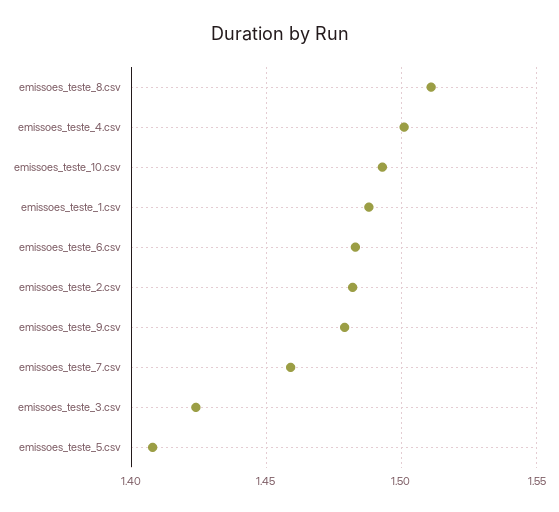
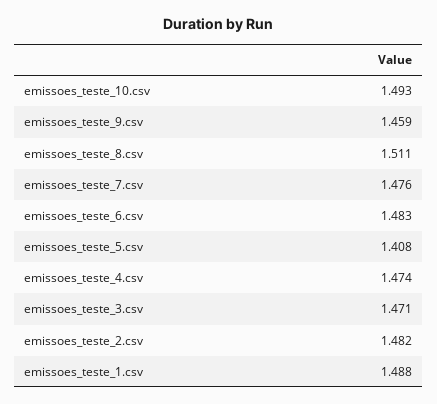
  {
    "emissoes_teste_8.csv": 1.511,
-   "emissoes_teste_4.csv": 1.5,
+   "emissoes_teste_4.csv": 1.474,
    "emissoes_teste_10.csv": 1.493,
    "emissoes_teste_1.csv": 1.488,
    "emissoes_teste_6.csv": 1.483,
    "emissoes_teste_2.csv": 1.482,
-   "emissoes_teste_9.csv": 1.48,
+   "emissoes_teste_9.csv": 1.459,
-   "emissoes_teste_7.csv": 1.46,
+   "emissoes_teste_7.csv": 1.476,
-   "emissoes_teste_3.csv": 1.425,
+   "emissoes_teste_3.csv": 1.471,
    "emissoes_teste_5.csv": 1.408
  }

